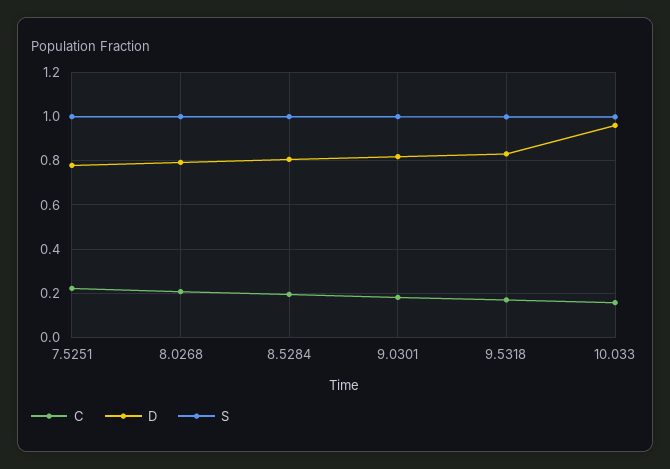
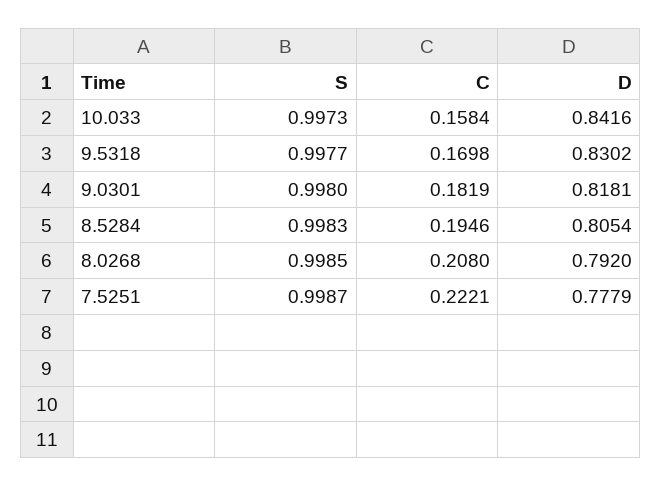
  {
    "C": {
      "7.5251": 0.2221,
      "8.0268": 0.208,
      "8.5284": 0.1946,
      "9.0301": 0.1819,
      "9.5318": 0.1698,
      "10.033": 0.1584
    },
    "D": {
      "7.5251": 0.7779,
      "8.0268": 0.792,
      "8.5284": 0.8054,
      "9.0301": 0.8181,
      "9.5318": 0.8302,
-     "10.033": 0.95
+     "10.033": 0.8416
    },
    "S": {
      "7.5251": 0.9987,
      "8.0268": 0.9985,
      "8.5284": 0.9983,
      "9.0301": 0.998,
      "9.5318": 0.9977,
      "10.033": 0.9973
    }
  }

